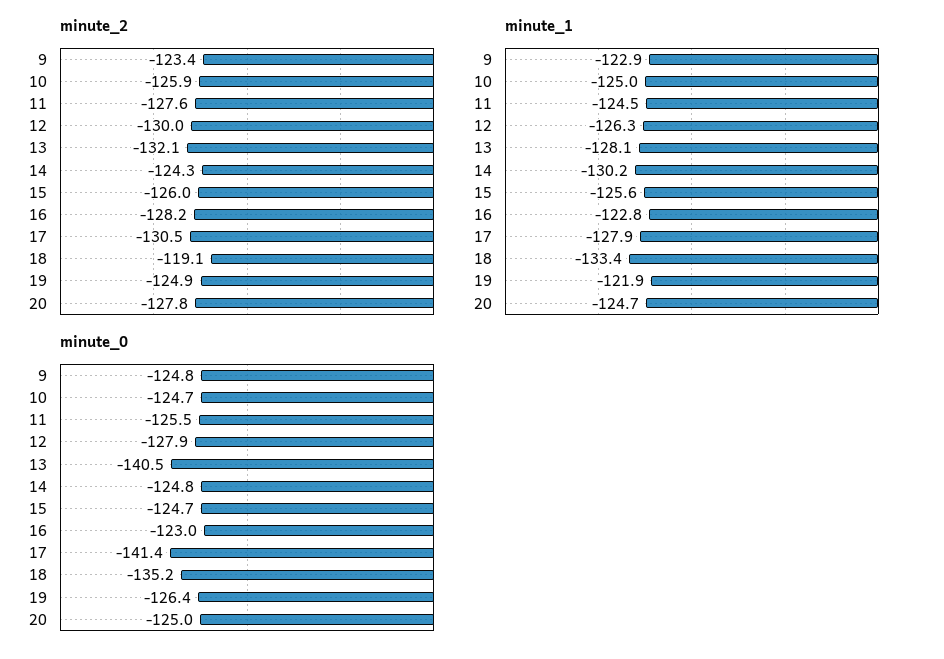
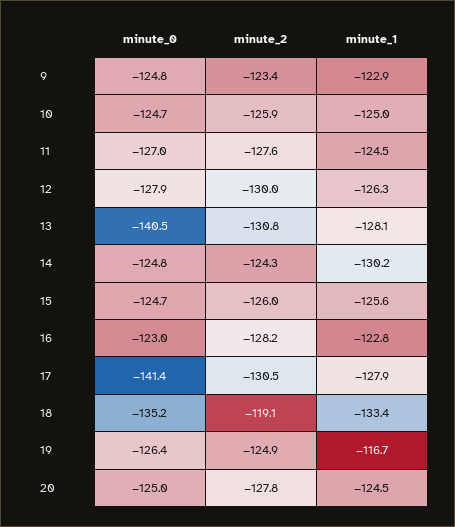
  {
    "minute_2": {
      "9": -123.4,
      "10": -125.9,
      "11": -127.6,
      "12": -130,
-     "13": -132.1,
+     "13": -130.8,
      "14": -124.3,
      "15": -126,
      "16": -128.2,
      "17": -130.5,
      "18": -119.1,
      "19": -124.9,
      "20": -127.8
    },
    "minute_1": {
      "9": -122.9,
      "10": -125,
      "11": -124.5,
      "12": -126.3,
      "13": -128.1,
      "14": -130.2,
      "15": -125.6,
      "16": -122.8,
      "17": -127.9,
      "18": -133.4,
-     "19": -121.9,
+     "19": -116.7,
-     "20": -124.7
+     "20": -124.5
    },
    "minute_0": {
      "9": -124.8,
      "10": -124.7,
-     "11": -125.5,
+     "11": -127,
      "12": -127.9,
      "13": -140.5,
      "14": -124.8,
      "15": -124.7,
      "16": -123,
      "17": -141.4,
      "18": -135.2,
      "19": -126.4,
      "20": -125
    }
  }

